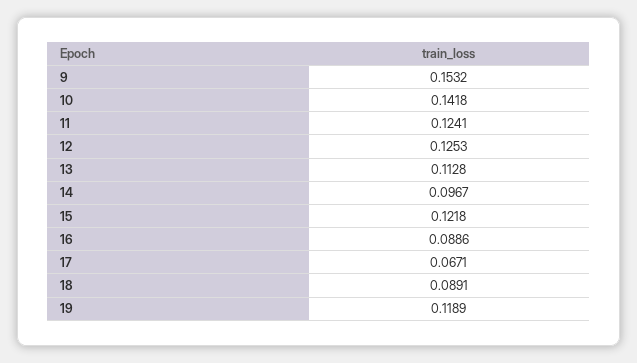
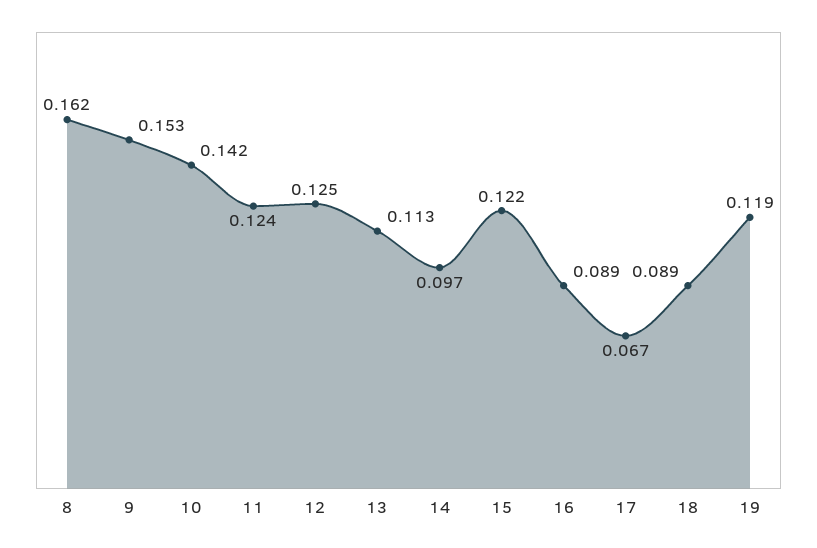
  {
    "9": 0.1532,
    "10": 0.1418,
    "11": 0.1241,
    "12": 0.1253,
    "13": 0.1128,
    "14": 0.0967,
    "15": 0.1218,
    "16": 0.0886,
    "17": 0.0671,
    "18": 0.0891,
-   "19": 0.1189
+   "19": 0.1189,
+   "8": 0.162
  }

